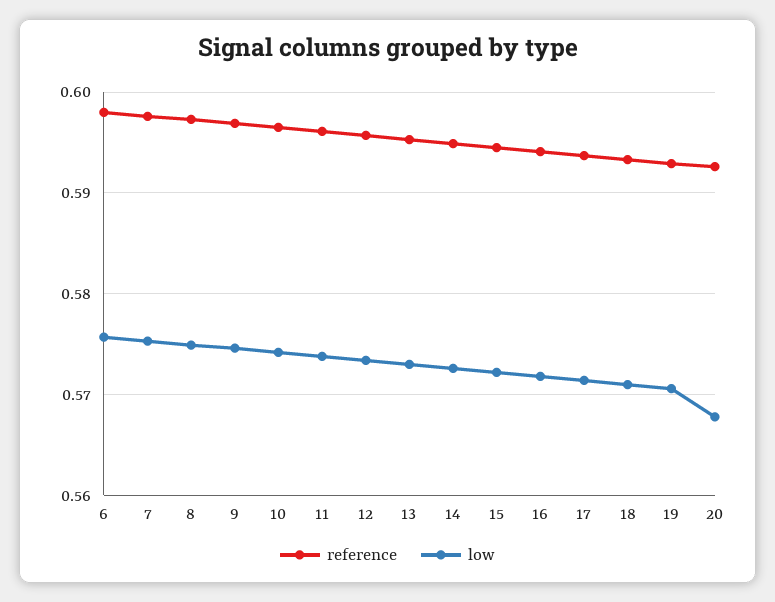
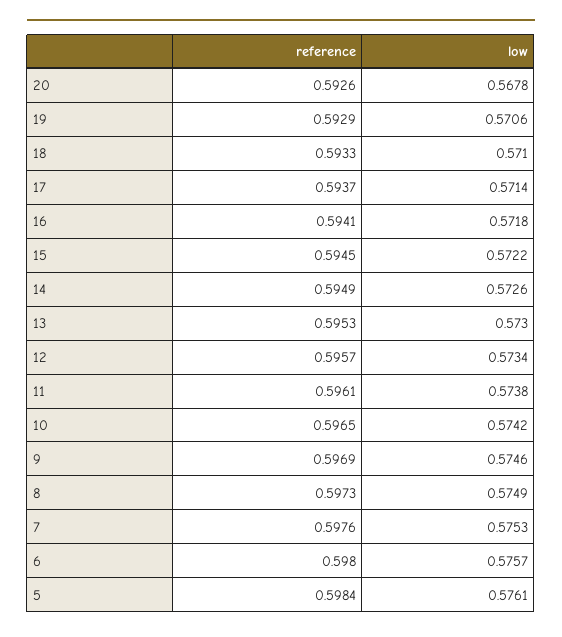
  {
    "reference": {
      "6": 0.598,
      "7": 0.5976,
      "8": 0.5973,
      "9": 0.5969,
      "10": 0.5965,
      "11": 0.5961,
      "12": 0.5957,
      "13": 0.5953,
      "14": 0.5949,
      "15": 0.5945,
      "16": 0.5941,
      "17": 0.5937,
      "18": 0.5933,
      "19": 0.5929,
-     "20": 0.5926
+     "20": 0.5926,
+     "5": 0.5984
    },
    "low": {
      "6": 0.5757,
      "7": 0.5753,
      "8": 0.5749,
      "9": 0.5746,
      "10": 0.5742,
      "11": 0.5738,
      "12": 0.5734,
      "13": 0.573,
      "14": 0.5726,
      "15": 0.5722,
      "16": 0.5718,
      "17": 0.5714,
      "18": 0.571,
      "19": 0.5706,
-     "20": 0.5678
+     "20": 0.5678,
+     "5": 0.5761
    }
  }

